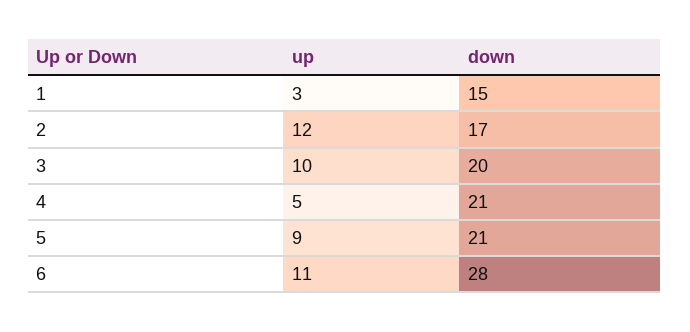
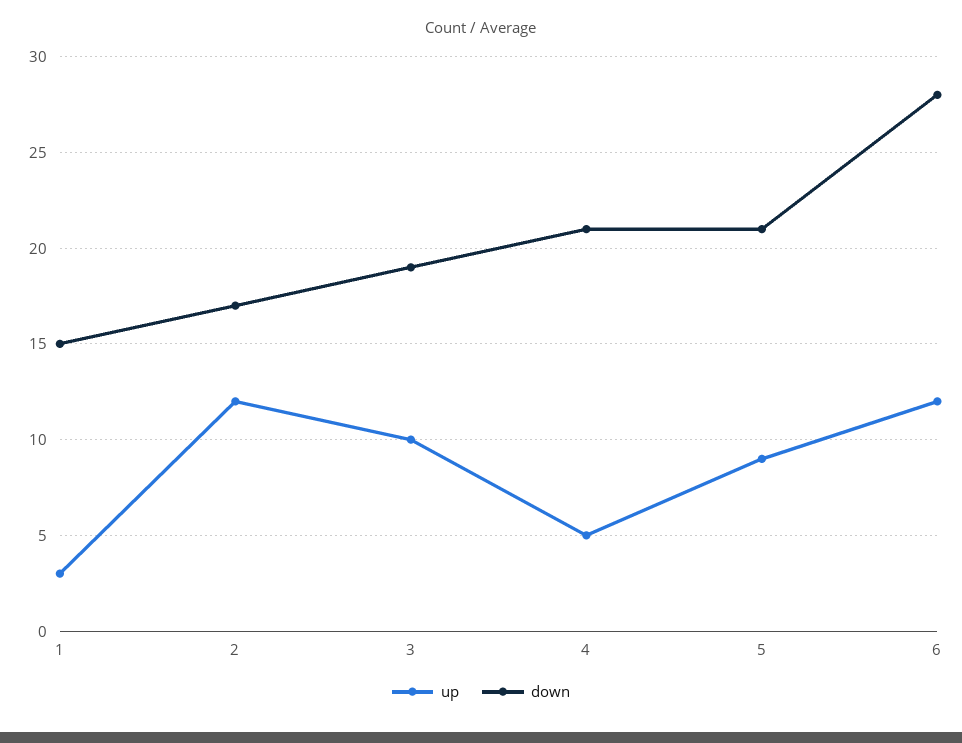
  {
    "up": {
      "1": 3,
      "2": 12,
      "3": 10,
      "4": 5,
      "5": 9,
-     "6": 11
+     "6": 12
    },
    "down": {
      "1": 15,
      "2": 17,
-     "3": 20,
+     "3": 19,
      "4": 21,
      "5": 21,
      "6": 28
    }
  }

